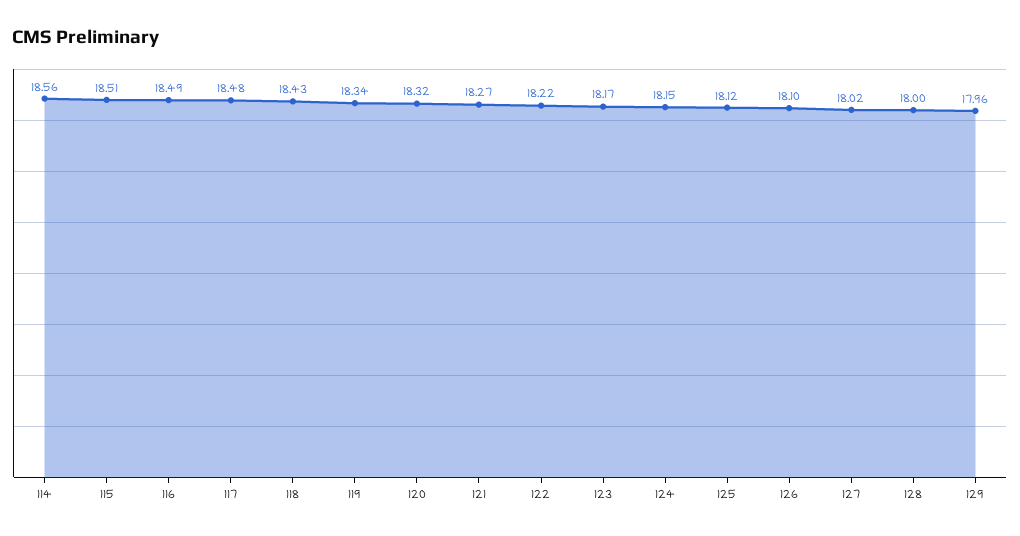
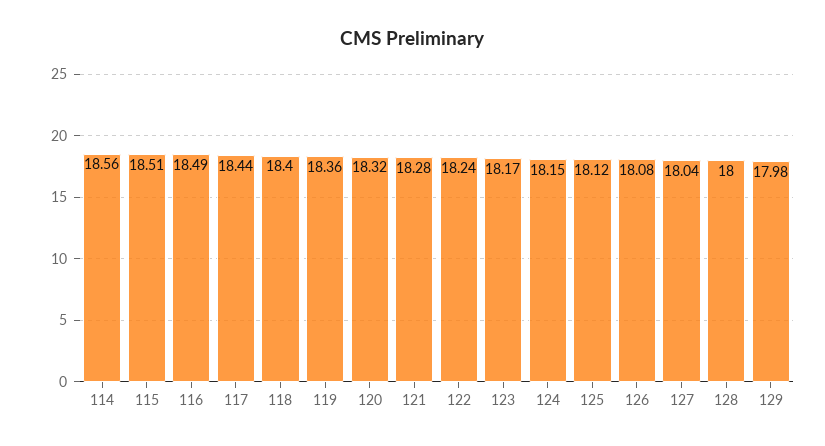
  {
    "114": 18.56,
    "115": 18.51,
    "116": 18.49,
-   "117": 18.48,
+   "117": 18.44,
-   "118": 18.43,
+   "118": 18.4,
-   "119": 18.34,
+   "119": 18.36,
    "120": 18.32,
-   "121": 18.27,
+   "121": 18.28,
-   "122": 18.22,
+   "122": 18.24,
    "123": 18.17,
    "124": 18.15,
    "125": 18.12,
-   "126": 18.1,
+   "126": 18.08,
-   "127": 18.02,
+   "127": 18.04,
    "128": 18,
-   "129": 17.96
+   "129": 17.98
  }

